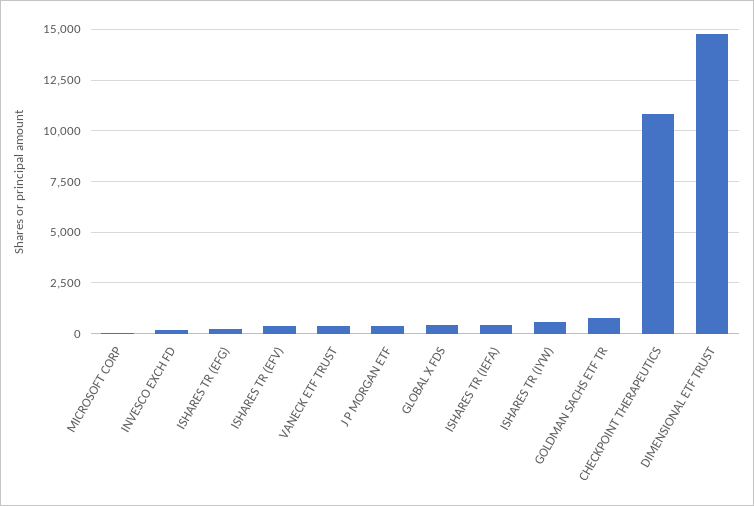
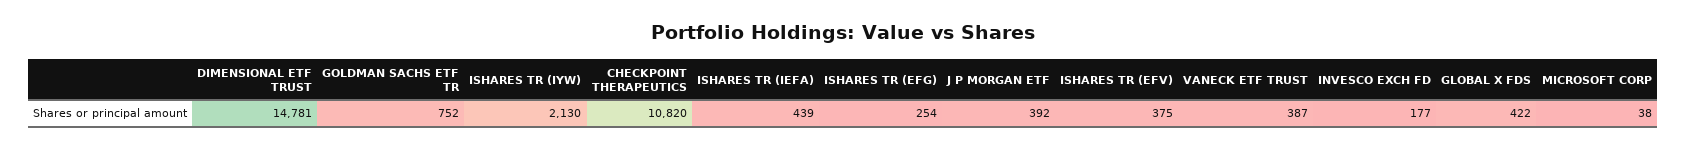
  {
    "MICROSOFT CORP": 38,
    "INVESCO EXCH FD": 177,
    "ISHARES TR (EFG)": 254,
    "ISHARES TR (EFV)": 375,
    "VANECK ETF TRUST": 387,
    "J P MORGAN ETF": 392,
    "GLOBAL X FDS": 422,
    "ISHARES TR (IEFA)": 439,
-   "ISHARES TR (IYW)": 500,
+   "ISHARES TR (IYW)": 2130,
    "GOLDMAN SACHS ETF TR": 752,
    "CHECKPOINT THERAPEUTICS": 10820,
    "DIMENSIONAL ETF TRUST": 14781
  }

